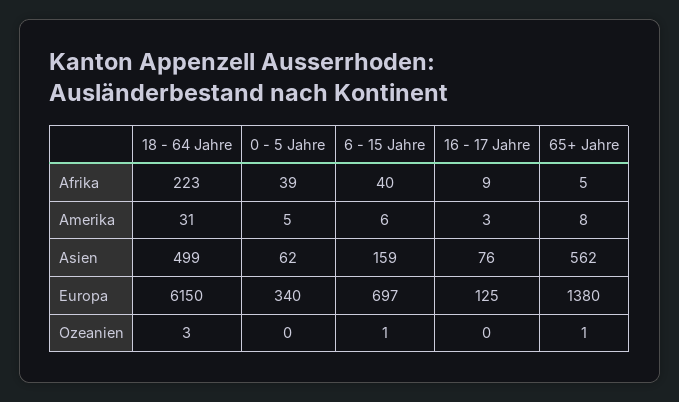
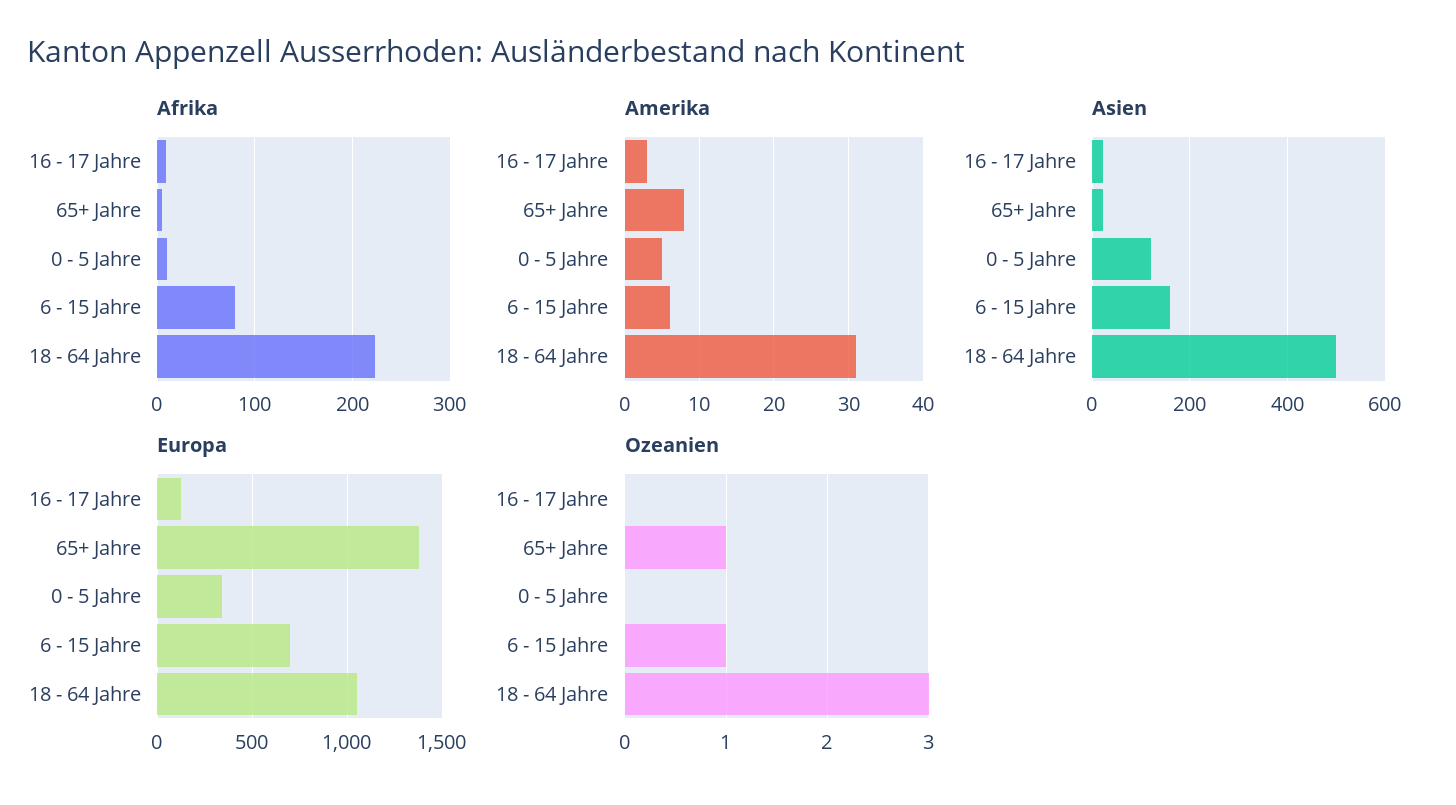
  {
    "Afrika": {
      "18 - 64 Jahre": 223,
-     "0 - 5 Jahre": 39,
+     "0 - 5 Jahre": 10,
-     "6 - 15 Jahre": 40,
+     "6 - 15 Jahre": 80,
      "16 - 17 Jahre": 9,
      "65+ Jahre": 5
    },
    "Amerika": {
      "18 - 64 Jahre": 31,
      "0 - 5 Jahre": 5,
      "6 - 15 Jahre": 6,
      "16 - 17 Jahre": 3,
      "65+ Jahre": 8
    },
    "Asien": {
      "18 - 64 Jahre": 499,
-     "0 - 5 Jahre": 62,
+     "0 - 5 Jahre": 120,
      "6 - 15 Jahre": 159,
-     "16 - 17 Jahre": 76,
+     "16 - 17 Jahre": 20,
-     "65+ Jahre": 562
+     "65+ Jahre": 20
    },
    "Europa": {
-     "18 - 64 Jahre": 6150,
+     "18 - 64 Jahre": 1050,
      "0 - 5 Jahre": 340,
      "6 - 15 Jahre": 697,
      "16 - 17 Jahre": 125,
      "65+ Jahre": 1380
    },
    "Ozeanien": {
      "18 - 64 Jahre": 3,
      "0 - 5 Jahre": 0,
      "6 - 15 Jahre": 1,
      "16 - 17 Jahre": 0,
      "65+ Jahre": 1
    }
  }

